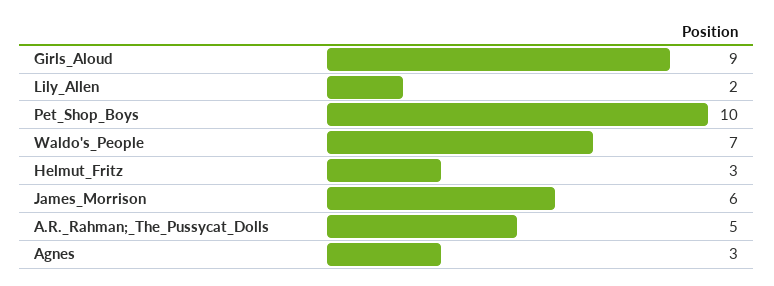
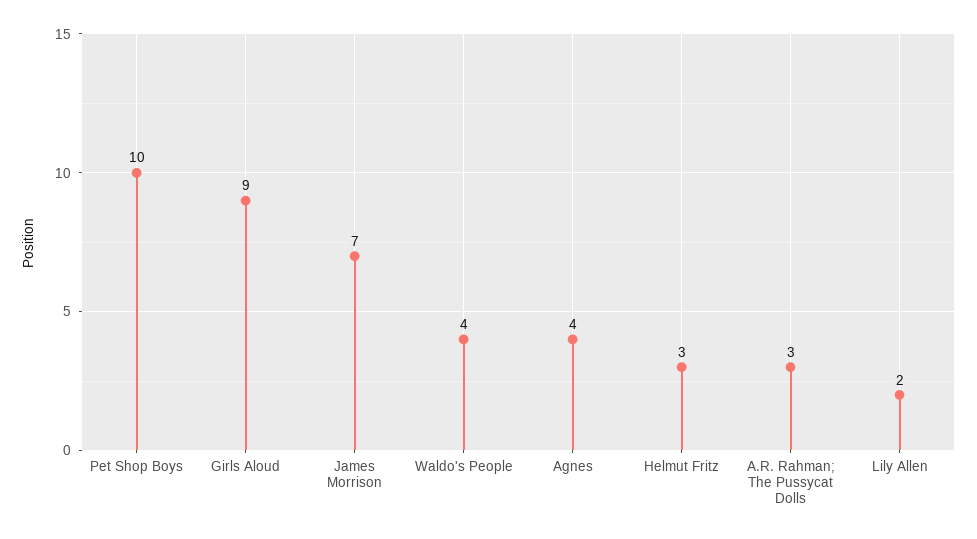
  {
    "Girls_Aloud": 9,
    "Lily_Allen": 2,
    "Pet_Shop_Boys": 10,
-   "Waldo's_People": 7,
+   "Waldo's_People": 4,
    "Helmut_Fritz": 3,
-   "James_Morrison": 6,
+   "James_Morrison": 7,
-   "A.R._Rahman;_The_Pussycat_Dolls": 5,
+   "A.R._Rahman;_The_Pussycat_Dolls": 3,
-   "Agnes": 3
+   "Agnes": 4
  }

